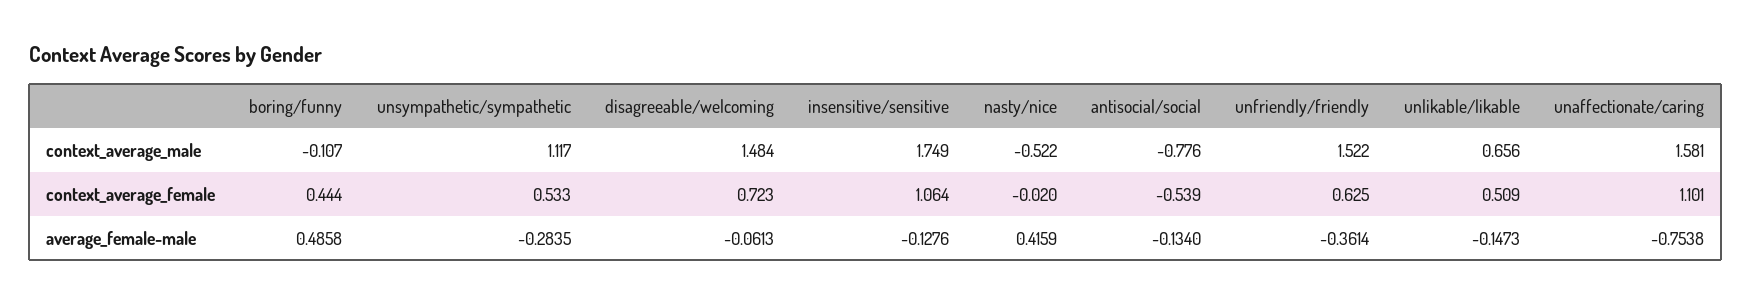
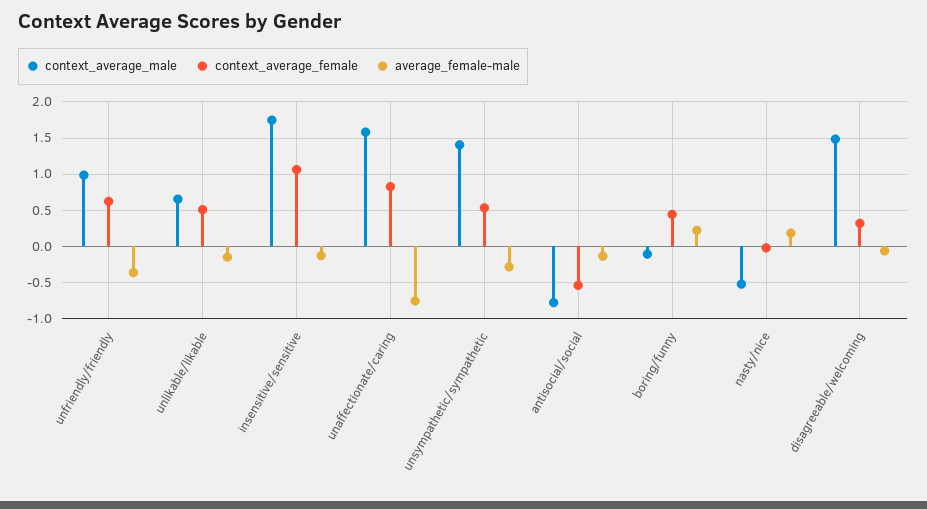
  {
    "context_average_male": {
      "boring/funny": -0.107,
-     "unsympathetic/sympathetic": 1.117,
+     "unsympathetic/sympathetic": 1.4,
      "disagreeable/welcoming": 1.484,
      "insensitive/sensitive": 1.749,
      "nasty/nice": -0.522,
      "antisocial/social": -0.776,
-     "unfriendly/friendly": 1.522,
+     "unfriendly/friendly": 1,
      "unlikable/likable": 0.656,
      "unaffectionate/caring": 1.581
    },
    "context_average_female": {
      "boring/funny": 0.444,
      "unsympathetic/sympathetic": 0.533,
-     "disagreeable/welcoming": 0.723,
+     "disagreeable/welcoming": 0.3,
      "insensitive/sensitive": 1.064,
      "nasty/nice": -0.02,
      "antisocial/social": -0.539,
      "unfriendly/friendly": 0.625,
      "unlikable/likable": 0.509,
-     "unaffectionate/caring": 1.101
+     "unaffectionate/caring": 0.8
    },
    "average_female-male": {
-     "boring/funny": 0.4858,
+     "boring/funny": 0.2,
      "unsympathetic/sympathetic": -0.2835,
      "disagreeable/welcoming": -0.0613,
      "insensitive/sensitive": -0.1276,
-     "nasty/nice": 0.4159,
+     "nasty/nice": 0.2,
      "antisocial/social": -0.134,
      "unfriendly/friendly": -0.3614,
      "unlikable/likable": -0.1473,
      "unaffectionate/caring": -0.7538
    }
  }

